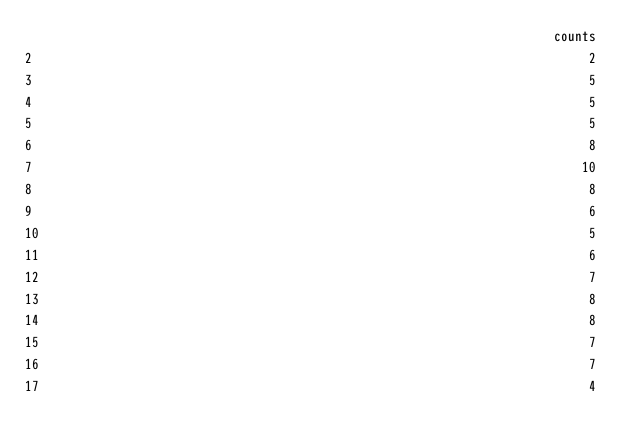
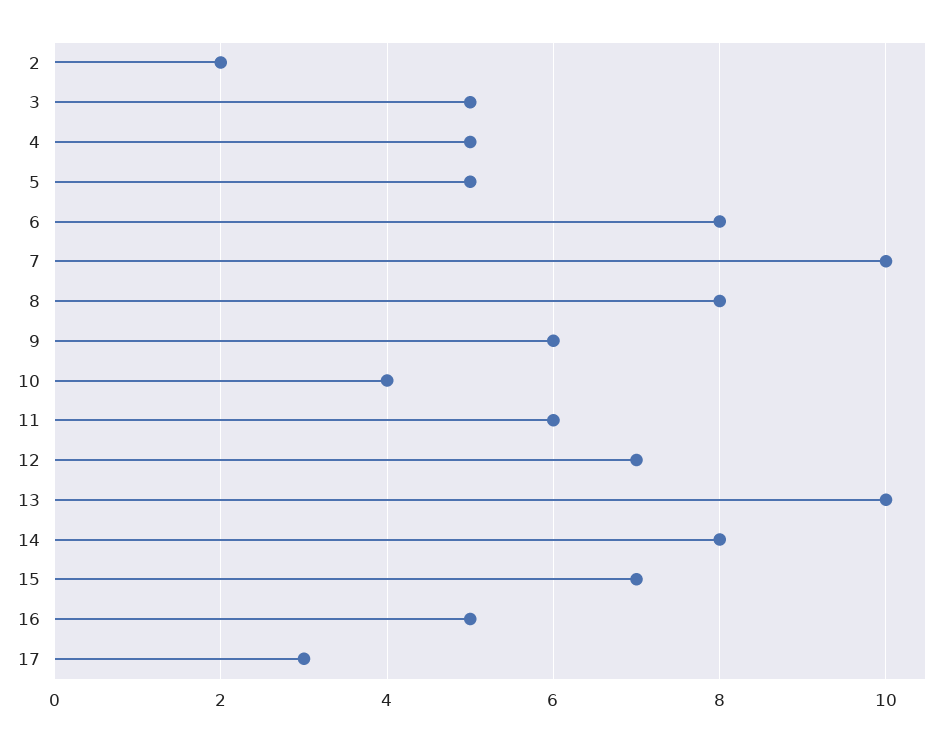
  {
    "2": 2,
    "3": 5,
    "4": 5,
    "5": 5,
    "6": 8,
    "7": 10,
    "8": 8,
    "9": 6,
-   "10": 5,
+   "10": 4,
    "11": 6,
    "12": 7,
-   "13": 8,
+   "13": 10,
    "14": 8,
    "15": 7,
-   "16": 7,
+   "16": 5,
-   "17": 4
+   "17": 3
  }

